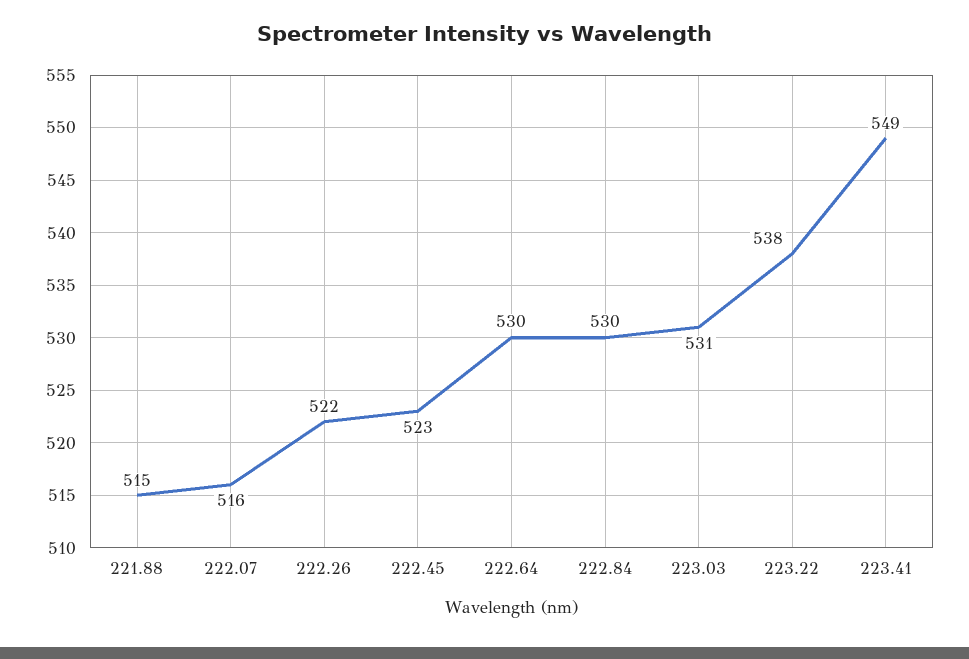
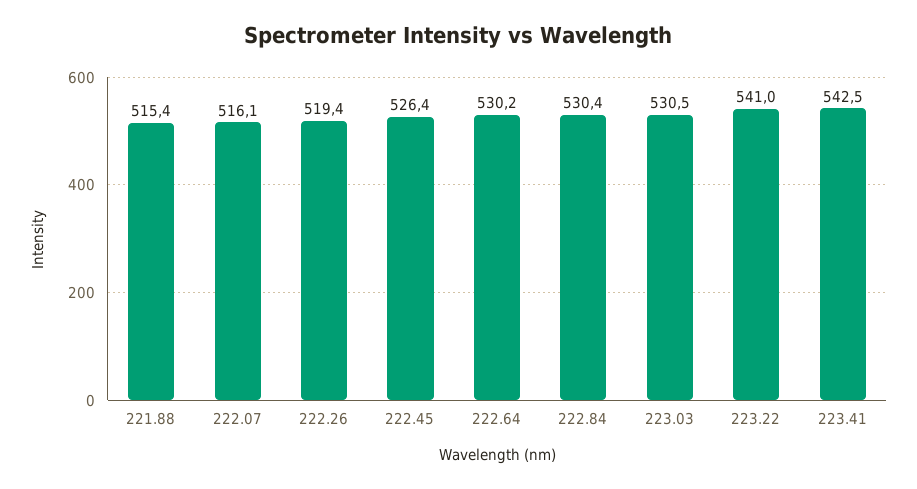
  {
    "221.88": 515.4,
    "222.07": 516.1,
-   "222.26": 522,
+   "222.26": 519.4,
-   "222.45": 523,
+   "222.45": 526.4,
    "222.64": 530.2,
    "222.84": 530.4,
    "223.03": 530.5,
-   "223.22": 538,
+   "223.22": 541,
-   "223.41": 549
+   "223.41": 542.5
  }

